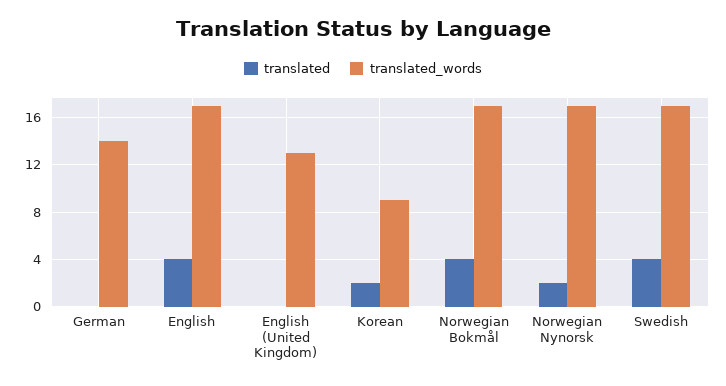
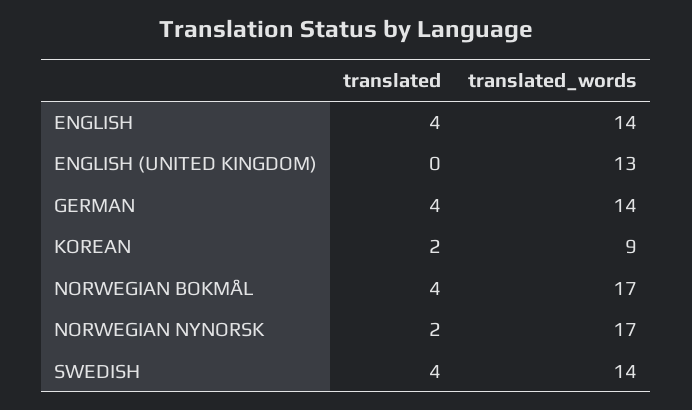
  {
    "translated": {
-     "German": 0,
+     "German": 4,
      "English": 4,
      "English (United Kingdom)": 0,
      "Korean": 2,
      "Norwegian Bokmål": 4,
      "Norwegian Nynorsk": 2,
      "Swedish": 4
    },
    "translated_words": {
      "German": 14,
-     "English": 17,
+     "English": 14,
      "English (United Kingdom)": 13,
      "Korean": 9,
      "Norwegian Bokmål": 17,
      "Norwegian Nynorsk": 17,
-     "Swedish": 17
+     "Swedish": 14
    }
  }

